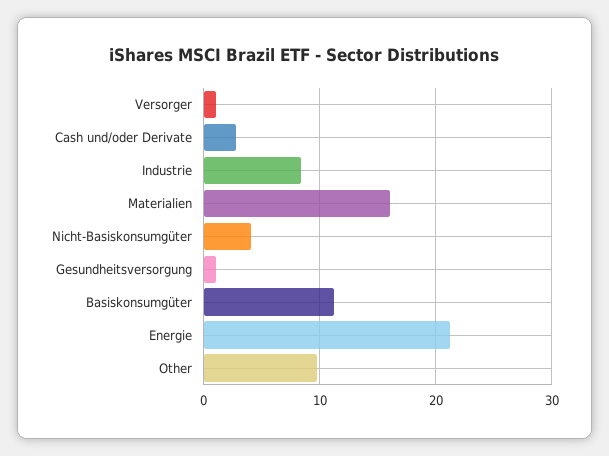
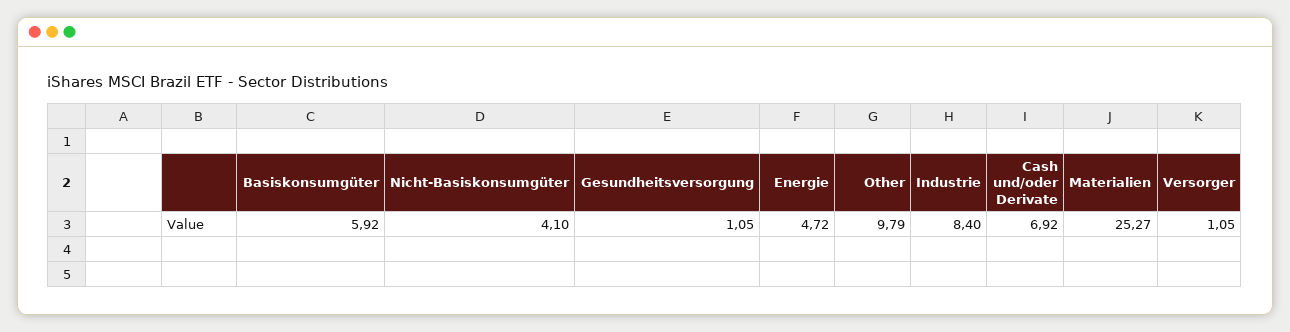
  {
    "Versorger": 1.05,
-   "Cash und/oder Derivate": 3,
+   "Cash und/oder Derivate": 6.92,
    "Industrie": 8.4,
-   "Materialien": 16,
+   "Materialien": 25.27,
    "Nicht-Basiskonsumgüter": 4.1,
    "Gesundheitsversorgung": 1.05,
-   "Basiskonsumgüter": 11,
+   "Basiskonsumgüter": 5.92,
-   "Energie": 21,
+   "Energie": 4.72,
    "Other": 9.79
  }

